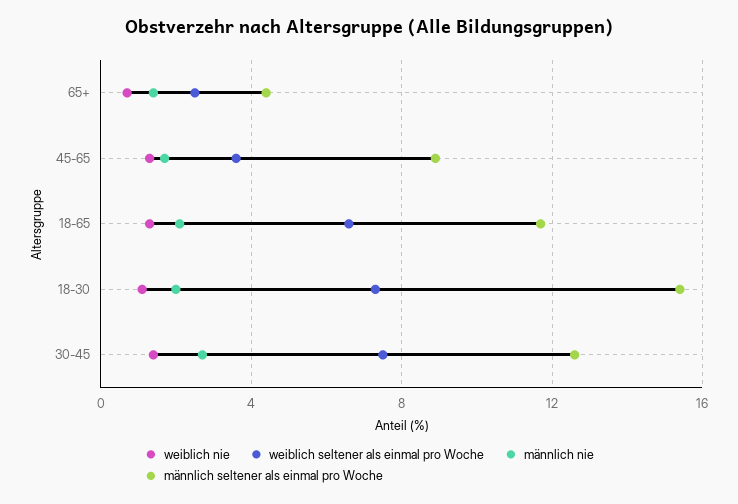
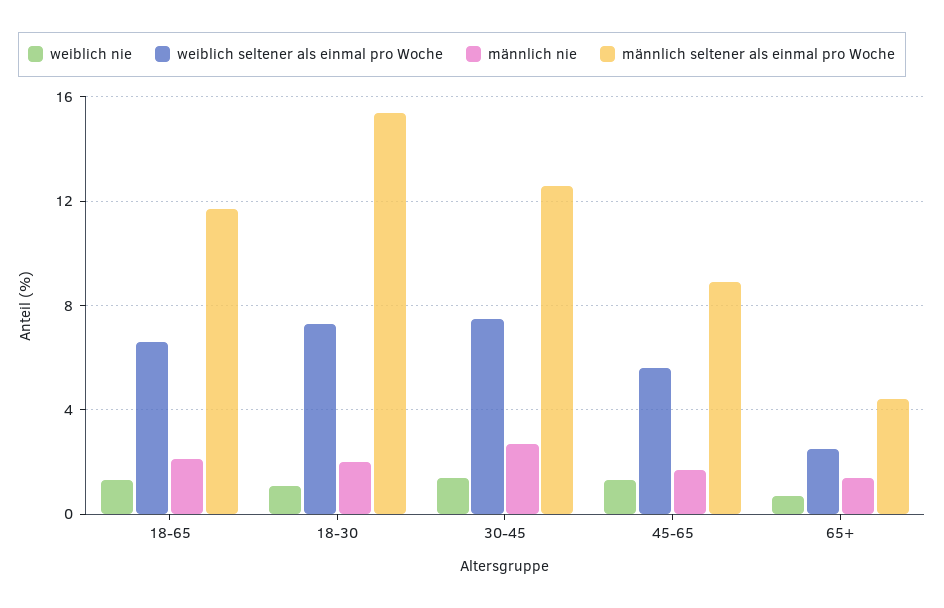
  {
    "weiblich nie": {
      "65+": 0.5,
      "45-65": 1.5,
      "18-65": 1.5,
      "18-30": 1,
      "30-45": 1.5
    },
    "weiblich seltener als einmal pro Woche": {
      "65+": 2.5,
-     "45-65": 3.5,
+     "45-65": 5.5,
      "18-65": 6.5,
      "18-30": 7.5,
      "30-45": 7.5
    },
    "männlich nie": {
      "65+": 1.5,
      "45-65": 1.5,
      "18-65": 2,
      "18-30": 2,
      "30-45": 2.5
    },
    "männlich seltener als einmal pro Woche": {
      "65+": 4.5,
      "45-65": 9,
      "18-65": 11.5,
      "18-30": 15.5,
      "30-45": 12.5
    }
  }

